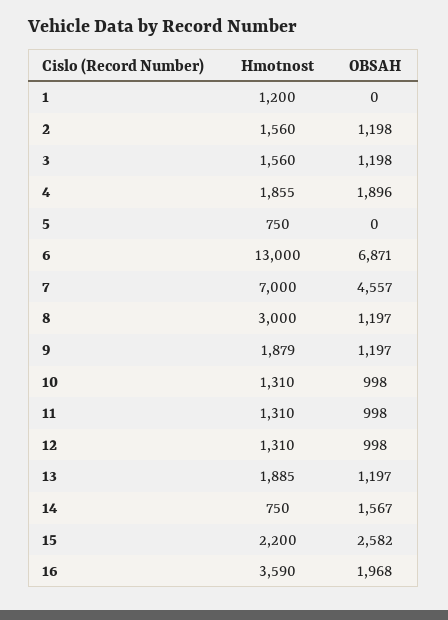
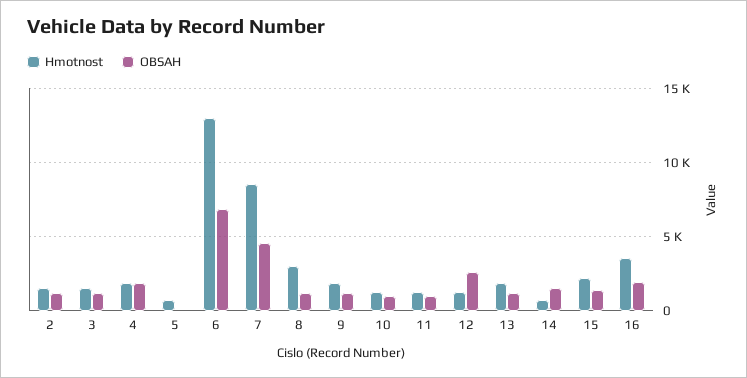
  {
    "Hmotnost": {
-     "1": 1200,
      "2": 1560,
      "3": 1560,
      "4": 1855,
      "5": 750,
      "6": 13000,
-     "7": 7000,
+     "7": 8500,
      "8": 3000,
      "9": 1879,
      "10": 1310,
      "11": 1310,
      "12": 1310,
      "13": 1885,
      "14": 750,
      "15": 2200,
      "16": 3590
    },
    "OBSAH": {
-     "1": 0,
      "2": 1198,
      "3": 1198,
      "4": 1896,
      "5": 0,
      "6": 6871,
      "7": 4557,
      "8": 1197,
      "9": 1197,
      "10": 998,
      "11": 998,
-     "12": 998,
+     "12": 2500,
      "13": 1197,
      "14": 1567,
-     "15": 2582,
+     "15": 1500,
      "16": 1968
    }
  }

